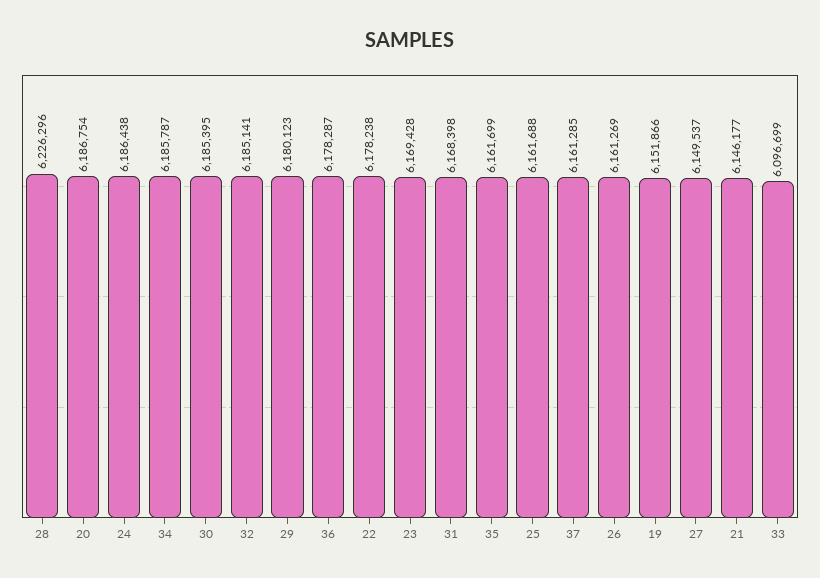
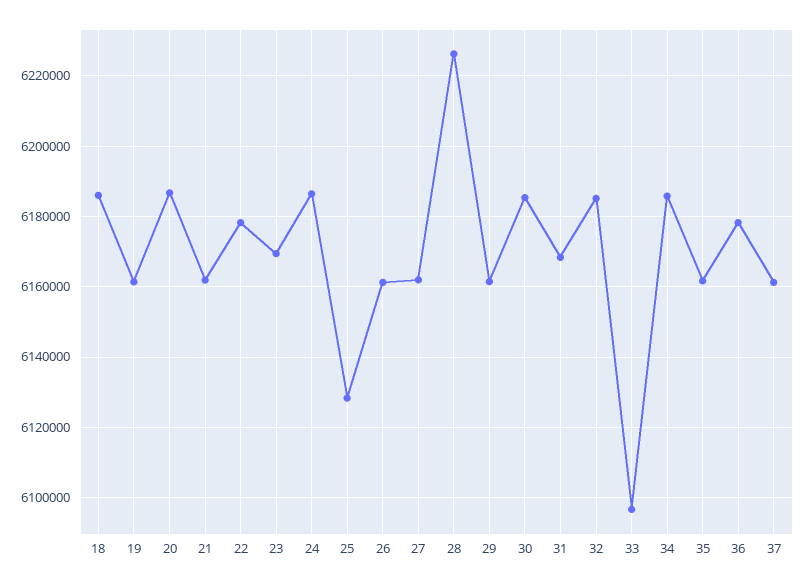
  {
    "28": 6226296,
    "20": 6186754,
    "24": 6186438,
    "34": 6185787,
    "30": 6185395,
    "32": 6185141,
-   "29": 6180123,
+   "29": 6162000,
    "36": 6178287,
    "22": 6178238,
    "23": 6169428,
    "31": 6168398,
    "35": 6161699,
-   "25": 6161688,
+   "25": 6128000,
    "37": 6161285,
    "26": 6161269,
-   "19": 6151866,
+   "19": 6162000,
-   "27": 6149537,
+   "27": 6162000,
-   "21": 6146177,
+   "21": 6162000,
-   "33": 6096699
+   "33": 6096699,
+   "18": 6186000
  }

